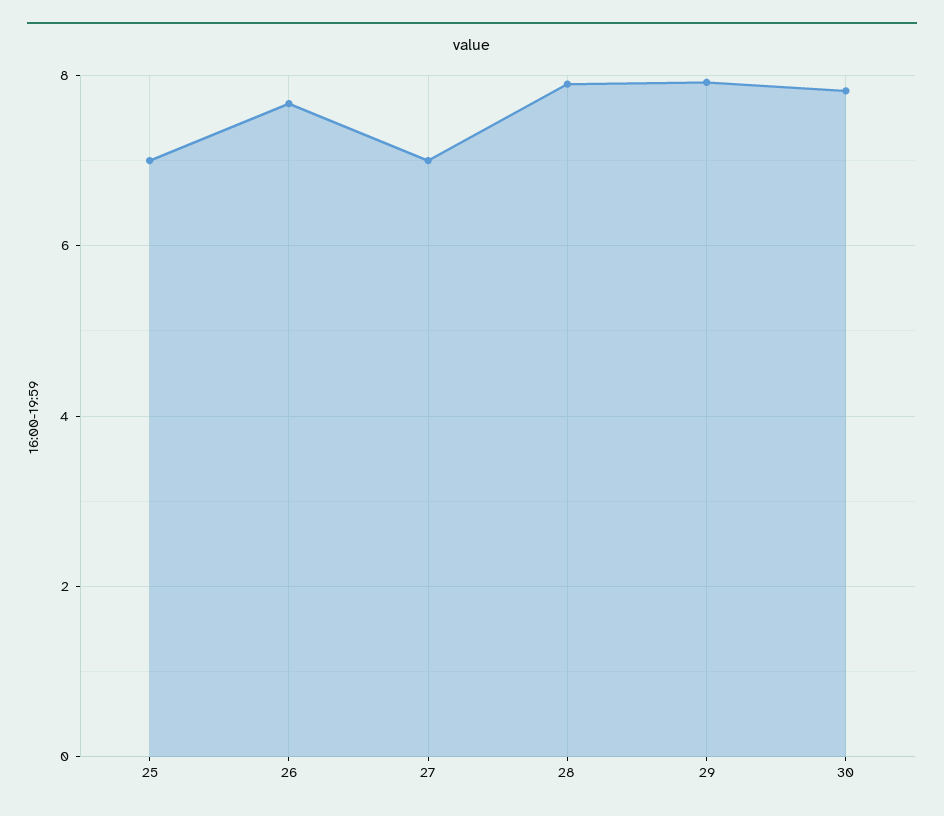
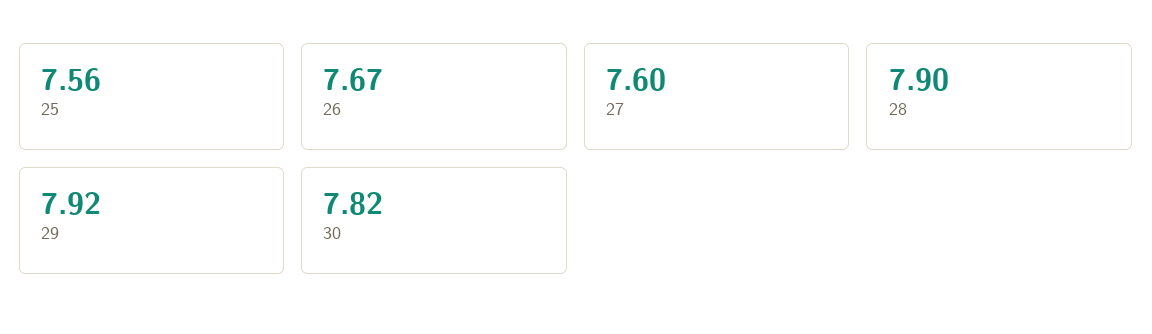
  {
-   "25": 7,
+   "25": 7.56,
    "26": 7.67,
-   "27": 7,
+   "27": 7.6,
    "28": 7.9,
    "29": 7.92,
    "30": 7.82
  }

